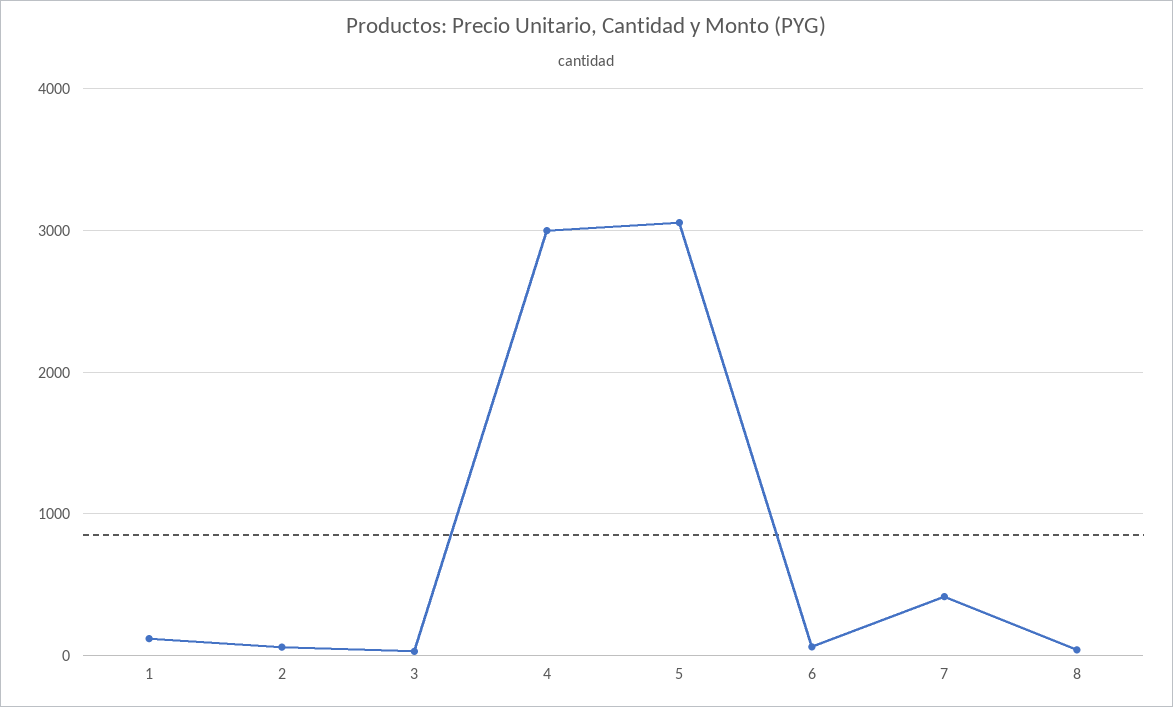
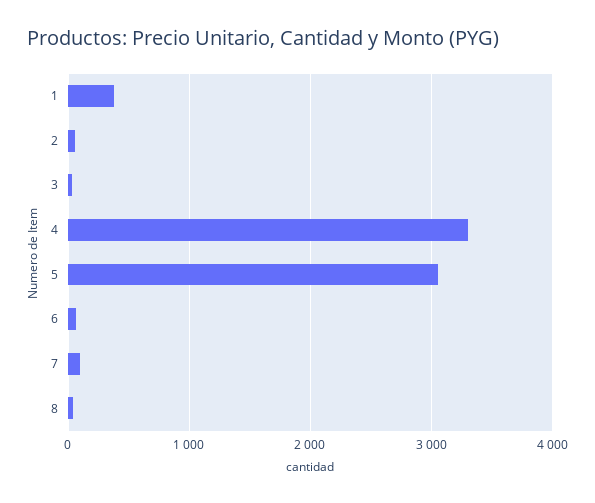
  {
-   "1": 100,
+   "1": 400,
    "2": 100,
    "3": 0,
-   "4": 3000,
+   "4": 3300,
    "5": 3100,
    "6": 100,
-   "7": 400,
+   "7": 100,
    "8": 0
  }

